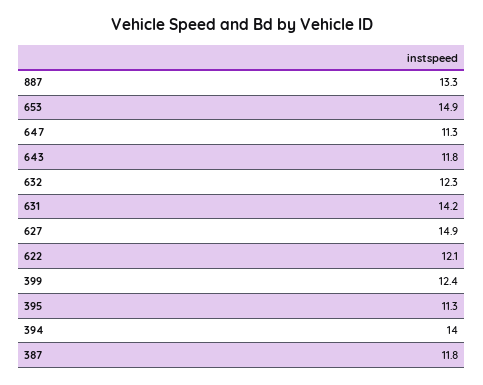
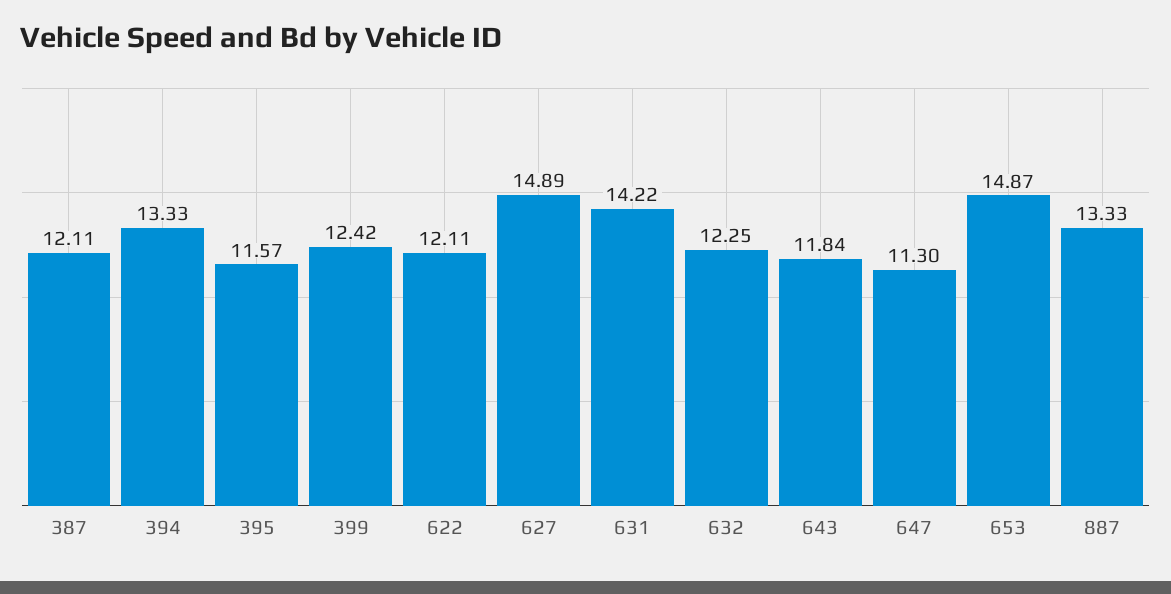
  {
    "887": 13.33,
    "653": 14.87,
    "647": 11.3,
    "643": 11.84,
    "632": 12.25,
    "631": 14.22,
    "627": 14.89,
    "622": 12.11,
    "399": 12.42,
-   "395": 11.3,
+   "395": 11.57,
-   "394": 14,
+   "394": 13.33,
-   "387": 11.8
+   "387": 12.11
  }

